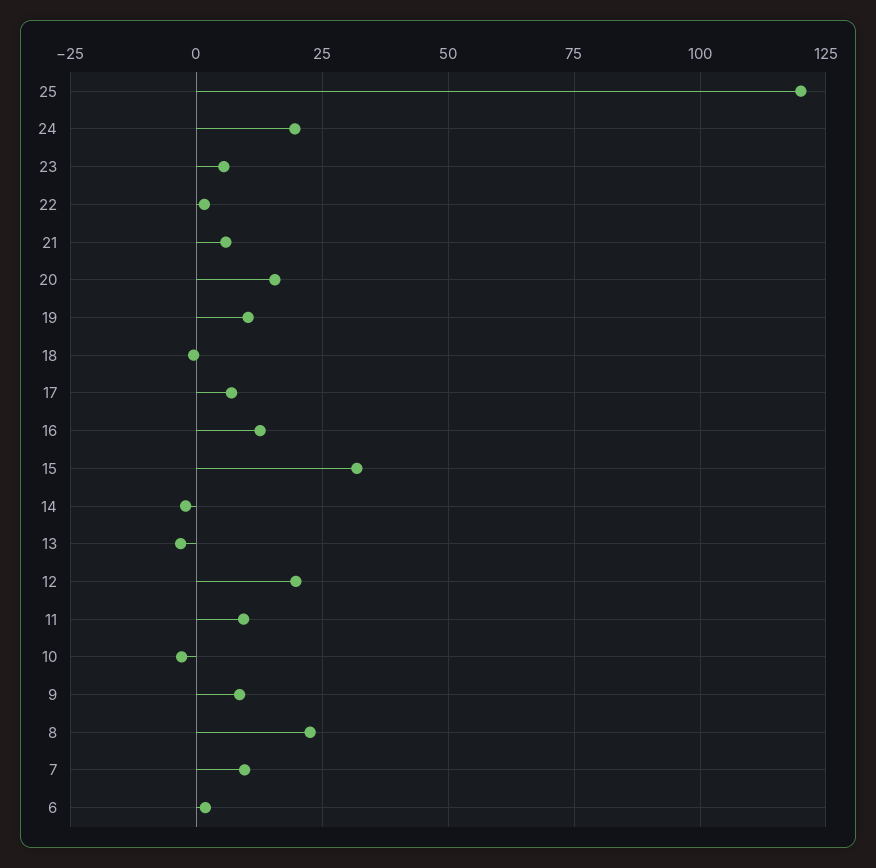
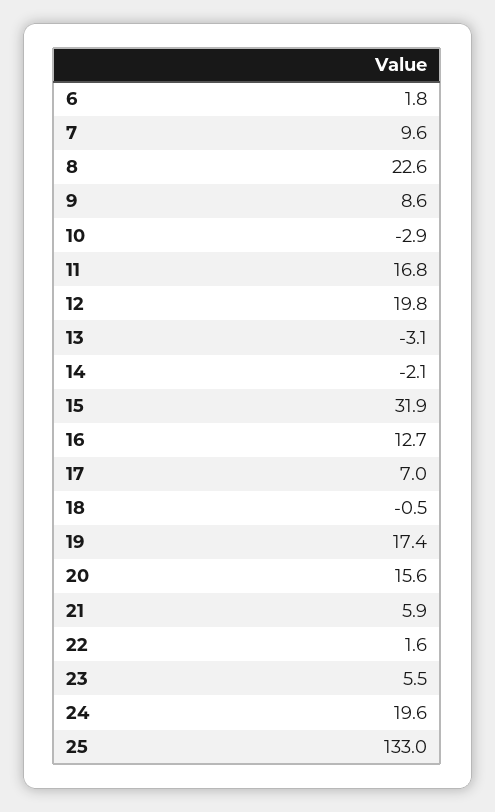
  {
-   "25": 120,
+   "25": 133,
    "24": 19.6,
    "23": 5.5,
    "22": 1.6,
    "21": 5.9,
    "20": 15.6,
-   "19": 10,
+   "19": 17.4,
    "18": -0.5,
    "17": 7,
    "16": 12.7,
    "15": 31.9,
    "14": -2.1,
    "13": -3.1,
    "12": 19.8,
-   "11": 10,
+   "11": 16.8,
    "10": -2.9,
    "9": 8.6,
    "8": 22.6,
    "7": 9.6,
    "6": 1.8
  }

